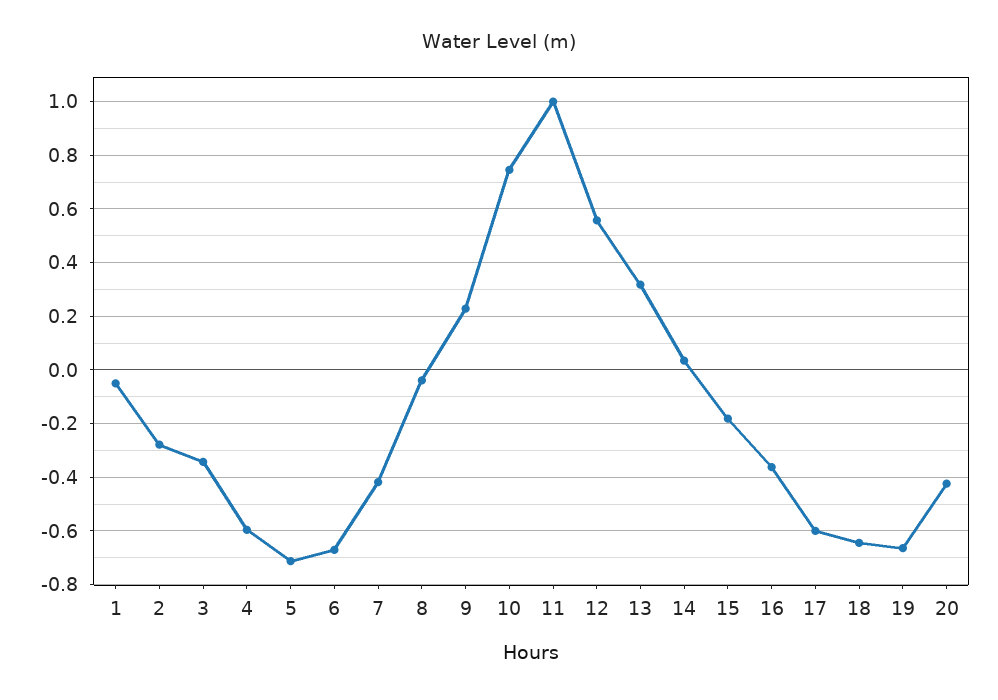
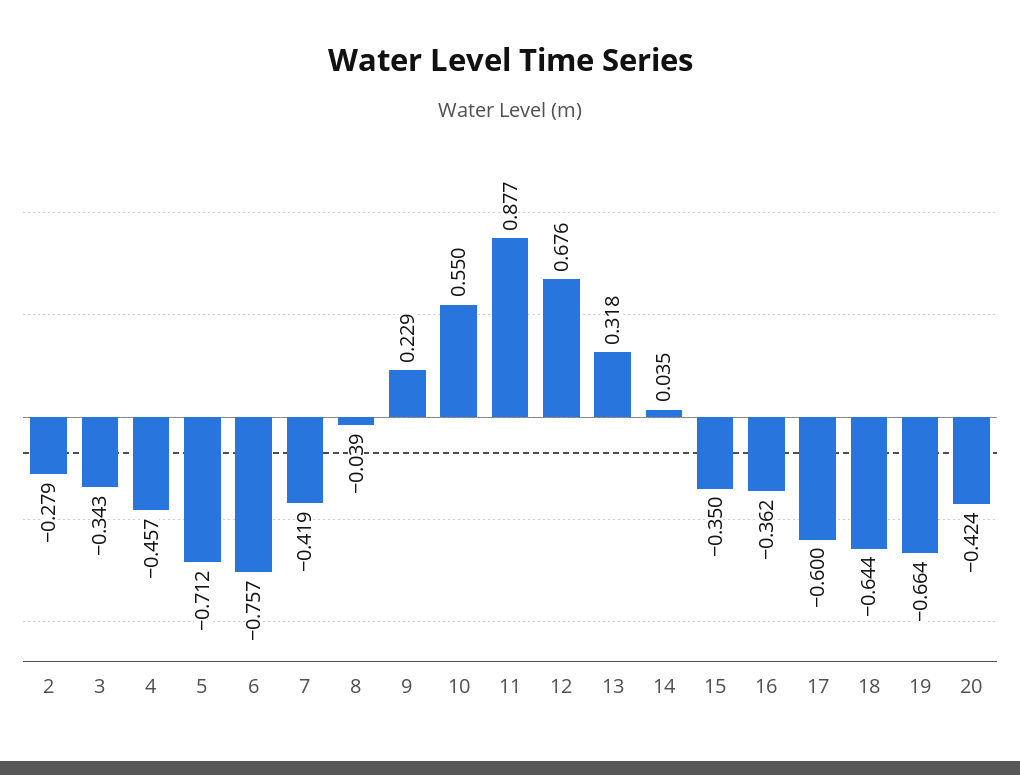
  {
-   "1": -0.05,
    "2": -0.279,
    "3": -0.343,
-   "4": -0.6,
+   "4": -0.457,
    "5": -0.712,
-   "6": -0.675,
+   "6": -0.757,
    "7": -0.419,
    "8": -0.039,
    "9": 0.229,
-   "10": 0.75,
+   "10": 0.55,
-   "11": 1,
+   "11": 0.877,
-   "12": 0.55,
+   "12": 0.676,
    "13": 0.318,
    "14": 0.035,
-   "15": -0.175,
+   "15": -0.35,
    "16": -0.362,
    "17": -0.6,
    "18": -0.644,
    "19": -0.664,
    "20": -0.424
  }

